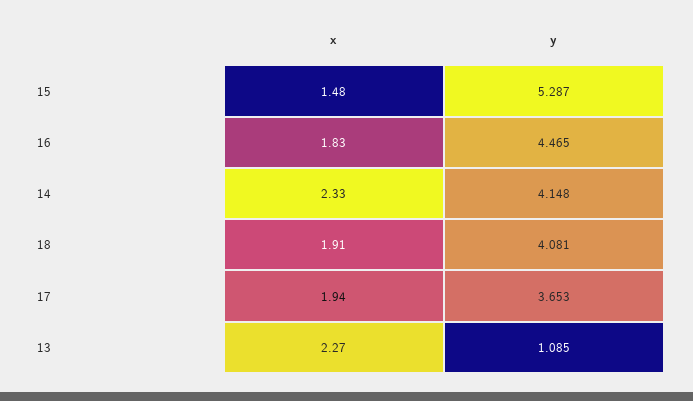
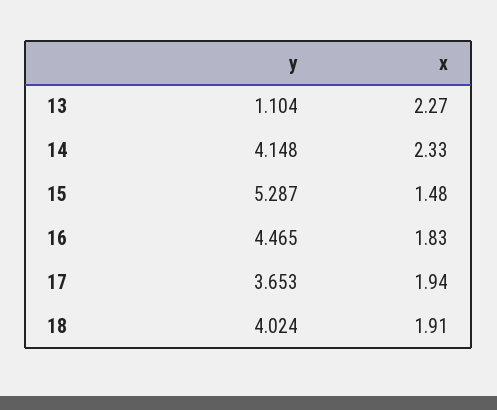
  {
    "x": {
      "15": 1.48,
      "16": 1.83,
      "14": 2.33,
      "18": 1.91,
      "17": 1.94,
      "13": 2.27
    },
    "y": {
      "15": 5.287,
      "16": 4.465,
      "14": 4.148,
-     "18": 4.081,
+     "18": 4.024,
      "17": 3.653,
-     "13": 1.085
+     "13": 1.104
    }
  }

